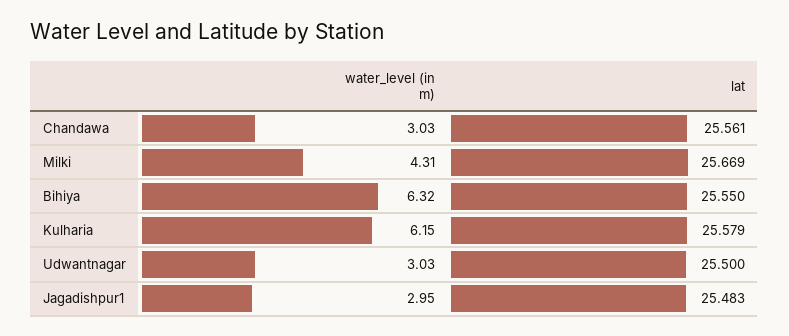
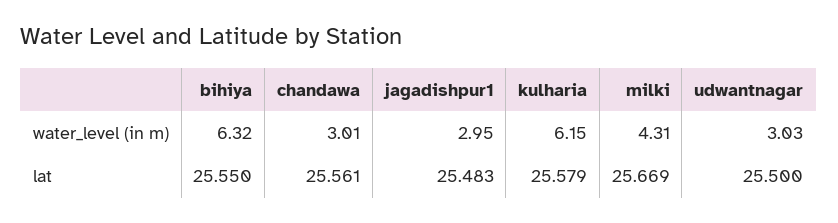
  {
    "water_level (in m)": {
-     "Chandawa": 3.03,
+     "Chandawa": 3.01,
      "Milki": 4.31,
      "Bihiya": 6.32,
      "Kulharia": 6.15,
      "Udwantnagar": 3.03,
      "Jagadishpur1": 2.95
    },
    "lat": {
      "Chandawa": 25.561,
      "Milki": 25.669,
      "Bihiya": 25.55,
      "Kulharia": 25.579,
      "Udwantnagar": 25.5,
      "Jagadishpur1": 25.483
    }
  }

